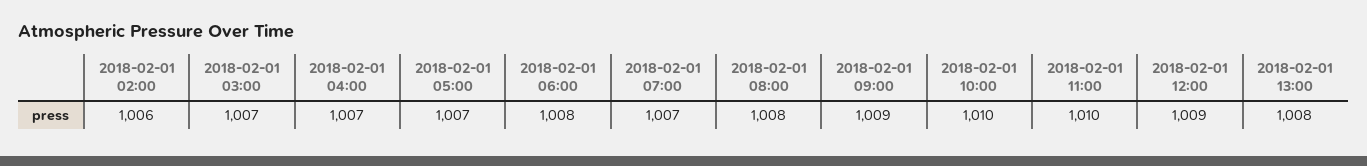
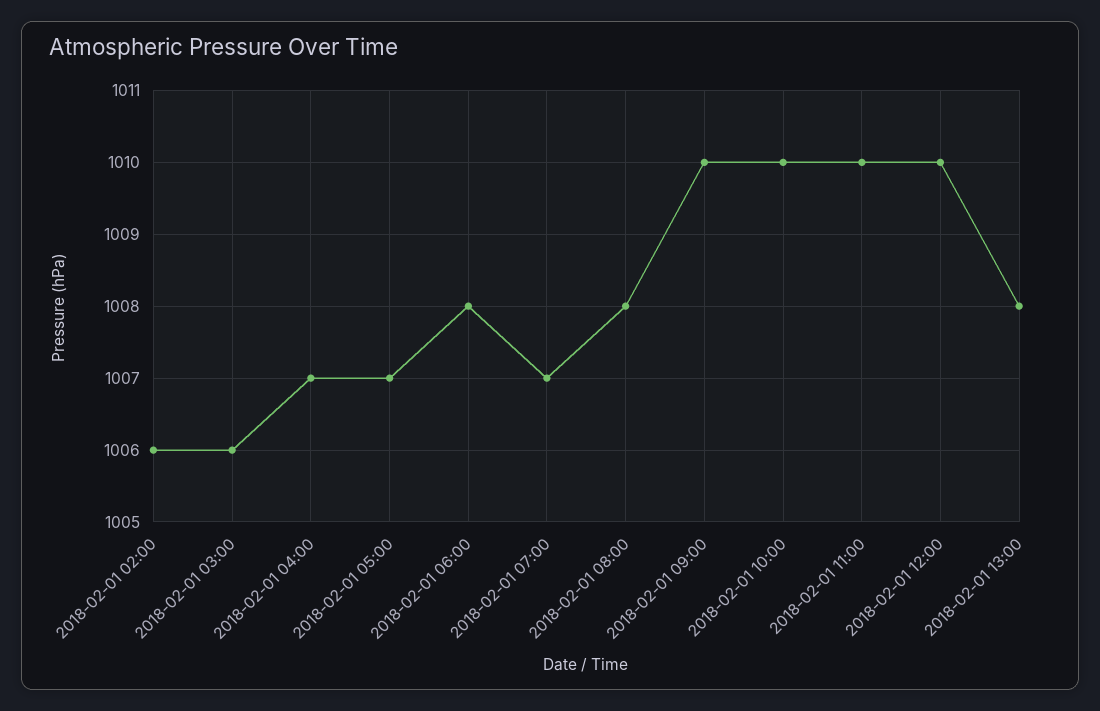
  {
    "2018-02-01 02:00": 1006,
-   "2018-02-01 03:00": 1007,
+   "2018-02-01 03:00": 1006,
    "2018-02-01 04:00": 1007,
    "2018-02-01 05:00": 1007,
    "2018-02-01 06:00": 1008,
    "2018-02-01 07:00": 1007,
    "2018-02-01 08:00": 1008,
-   "2018-02-01 09:00": 1009,
+   "2018-02-01 09:00": 1010,
    "2018-02-01 10:00": 1010,
    "2018-02-01 11:00": 1010,
-   "2018-02-01 12:00": 1009,
+   "2018-02-01 12:00": 1010,
    "2018-02-01 13:00": 1008
  }

